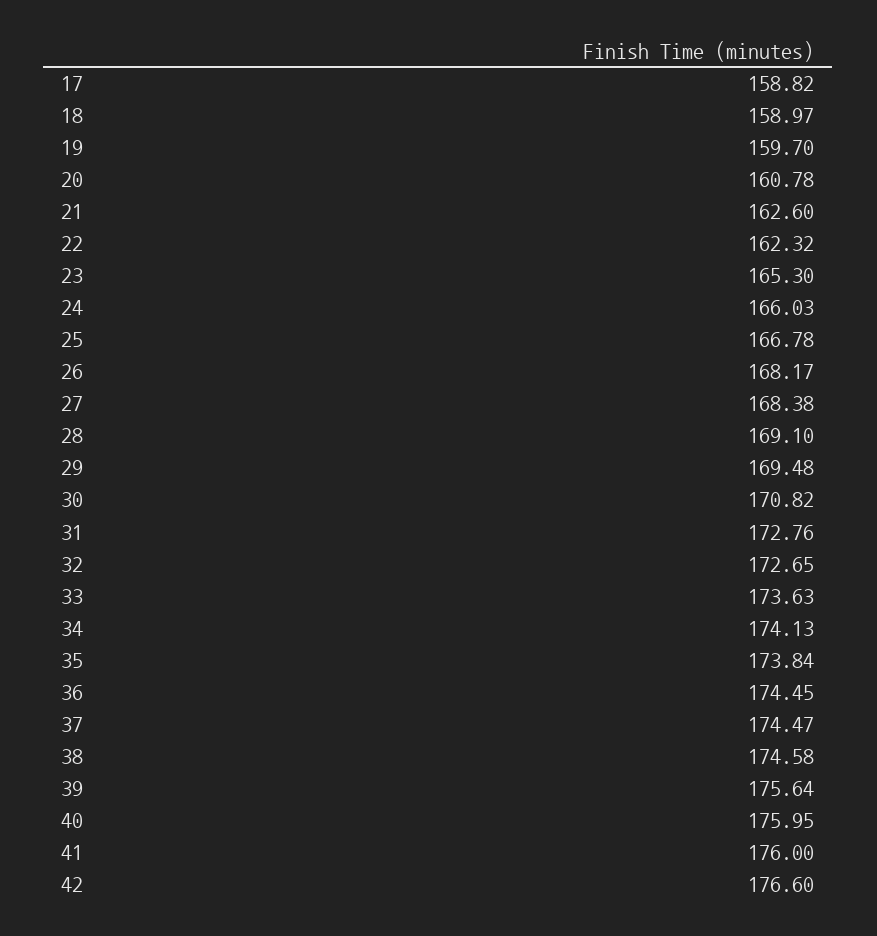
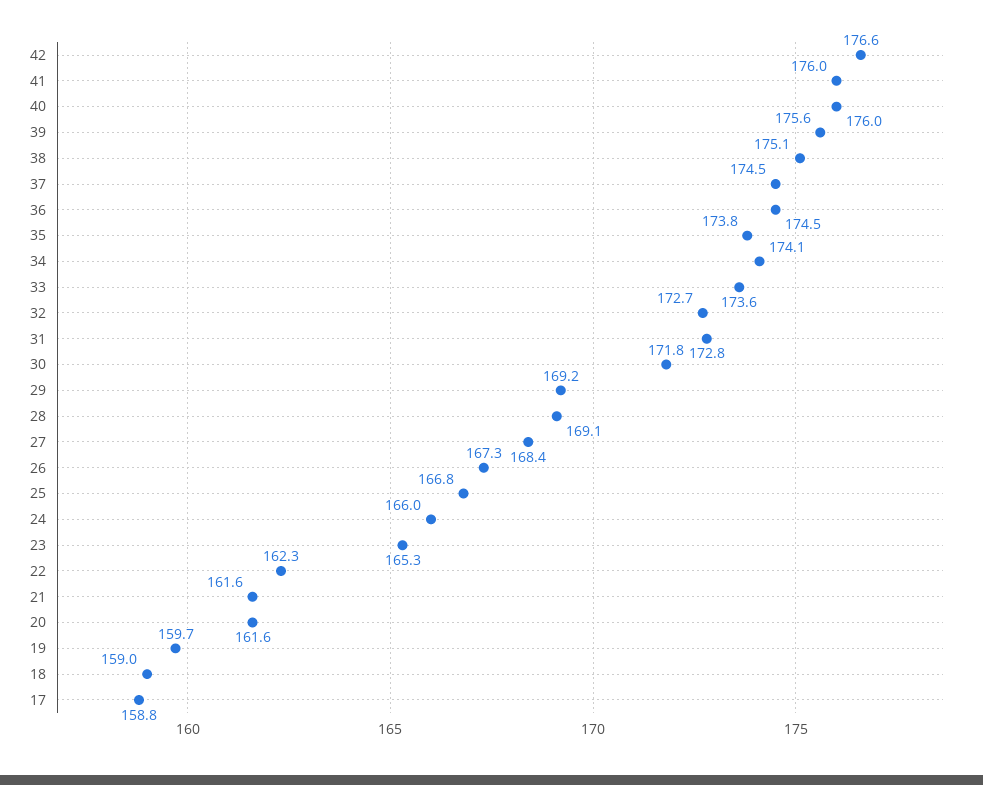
  {
    "17": 158.82,
    "18": 158.97,
    "19": 159.7,
-   "20": 160.78,
+   "20": 161.6,
-   "21": 162.6,
+   "21": 161.6,
    "22": 162.32,
    "23": 165.3,
    "24": 166.03,
    "25": 166.78,
-   "26": 168.17,
+   "26": 167.3,
    "27": 168.38,
    "28": 169.1,
-   "29": 169.48,
+   "29": 169.2,
-   "30": 170.82,
+   "30": 171.8,
    "31": 172.76,
    "32": 172.65,
    "33": 173.63,
    "34": 174.13,
    "35": 173.84,
    "36": 174.45,
    "37": 174.47,
-   "38": 174.58,
+   "38": 175.1,
    "39": 175.64,
    "40": 175.95,
    "41": 176,
    "42": 176.6
  }

